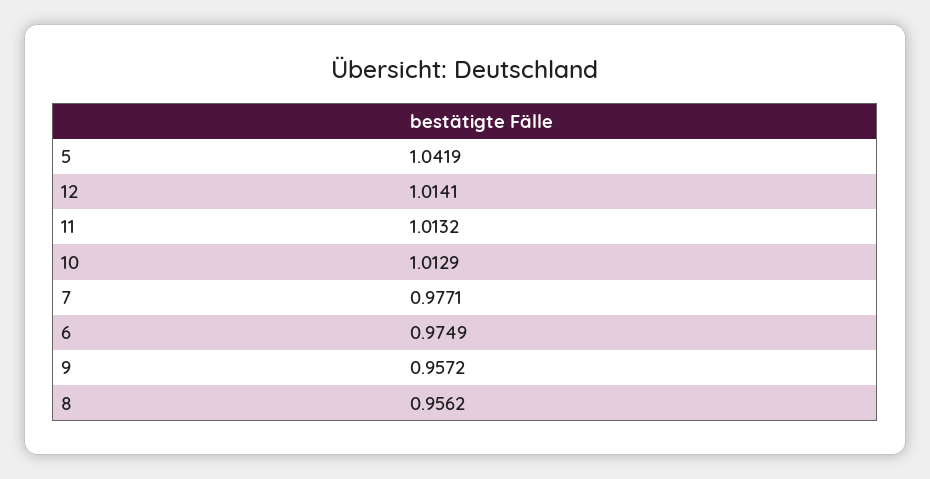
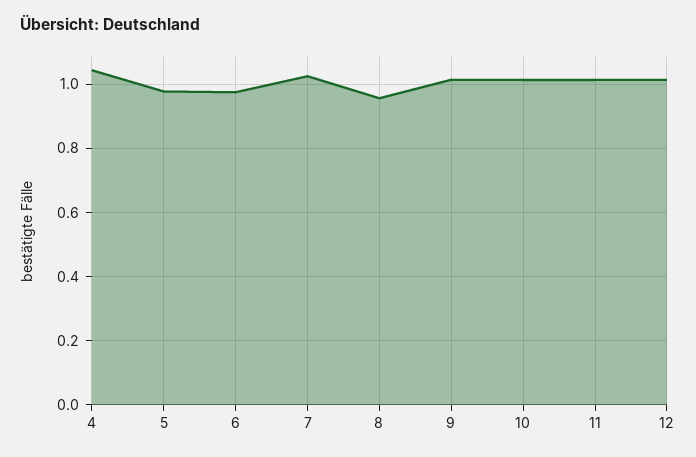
  {
-   "5": 1.0419,
+   "5": 0.98,
    "12": 1.0141,
    "11": 1.0132,
    "10": 1.0129,
-   "7": 0.9771,
+   "7": 1.02,
    "6": 0.9749,
-   "9": 0.9572,
+   "9": 1.02,
-   "8": 0.9562
+   "8": 0.9562,
+   "4": 1.04
  }

